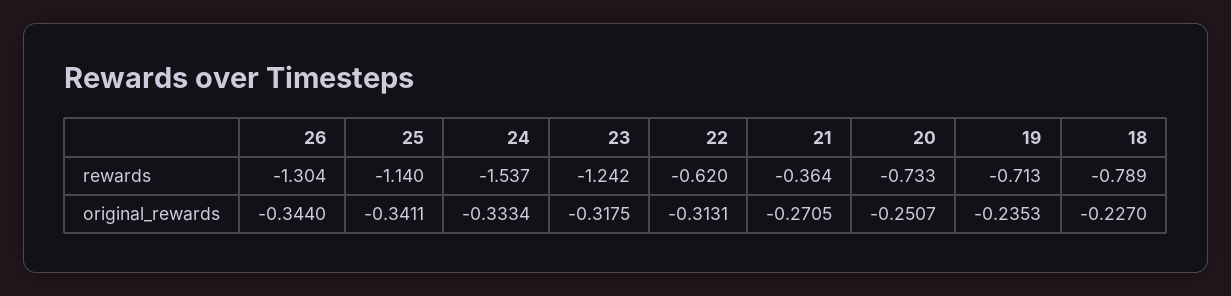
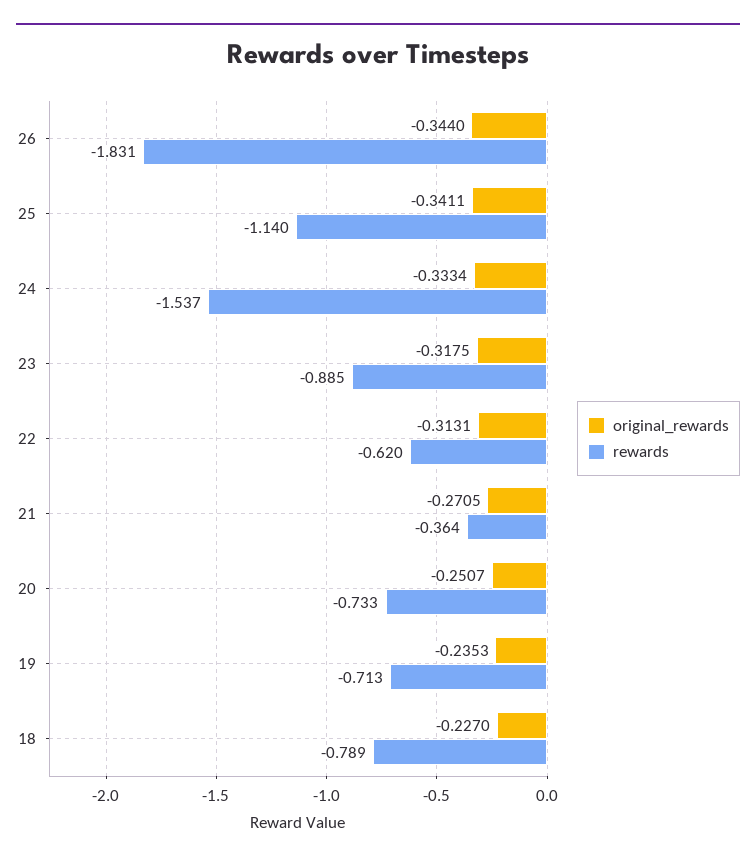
  {
    "rewards": {
-     "26": -1.304,
+     "26": -1.831,
      "25": -1.14,
      "24": -1.537,
-     "23": -1.242,
+     "23": -0.885,
      "22": -0.62,
      "21": -0.364,
      "20": -0.733,
      "19": -0.713,
      "18": -0.789
    },
    "original_rewards": {
      "26": -0.344,
      "25": -0.3411,
      "24": -0.3334,
      "23": -0.3175,
      "22": -0.3131,
      "21": -0.2705,
      "20": -0.2507,
      "19": -0.2353,
      "18": -0.227
    }
  }

